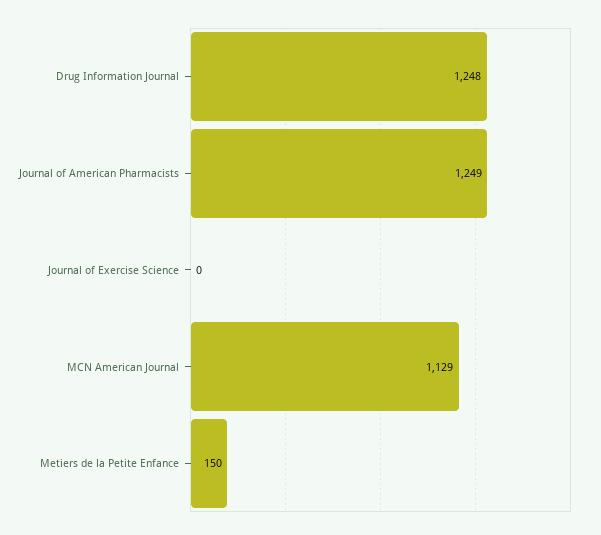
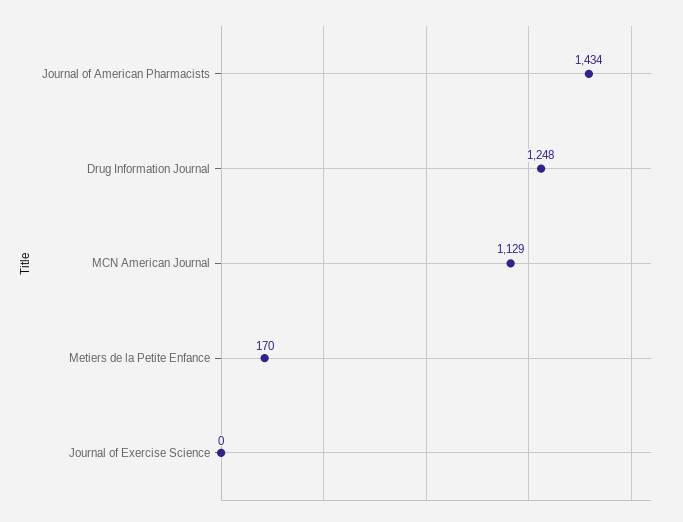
  {
    "Drug Information Journal": 1248,
-   "Journal of American Pharmacists": 1249,
+   "Journal of American Pharmacists": 1434,
    "Journal of Exercise Science": 0,
    "MCN American Journal": 1129,
-   "Metiers de la Petite Enfance": 150
+   "Metiers de la Petite Enfance": 170
  }

